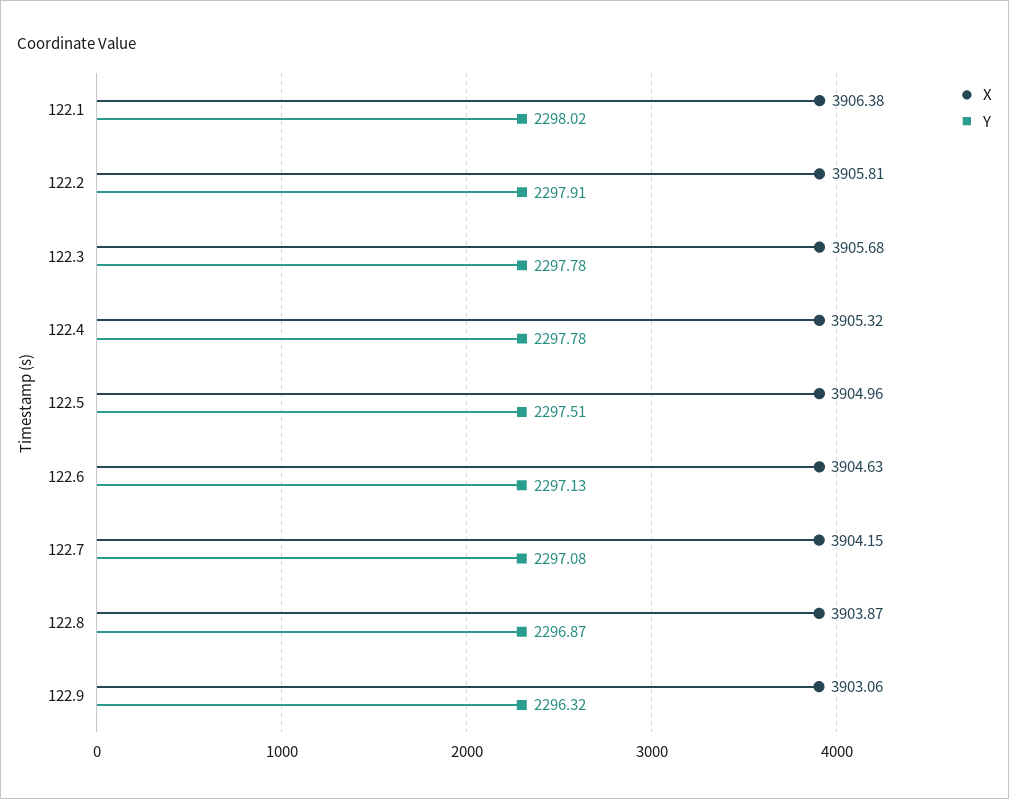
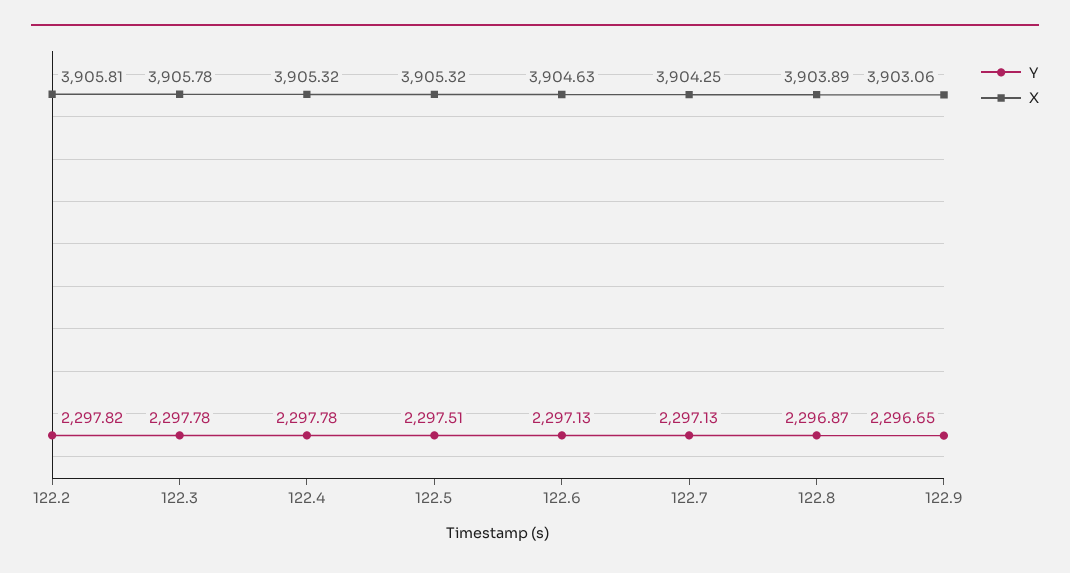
  {
    "X": {
-     "122.1": 3906.38,
      "122.2": 3905.81,
-     "122.3": 3905.68,
+     "122.3": 3905.78,
      "122.4": 3905.32,
-     "122.5": 3904.96,
+     "122.5": 3905.32,
      "122.6": 3904.63,
-     "122.7": 3904.15,
+     "122.7": 3904.25,
-     "122.8": 3903.87,
+     "122.8": 3903.89,
      "122.9": 3903.06
    },
    "Y": {
-     "122.1": 2298.02,
-     "122.2": 2297.91,
+     "122.2": 2297.82,
      "122.3": 2297.78,
      "122.4": 2297.78,
      "122.5": 2297.51,
      "122.6": 2297.13,
-     "122.7": 2297.08,
+     "122.7": 2297.13,
      "122.8": 2296.87,
-     "122.9": 2296.32
+     "122.9": 2296.65
    }
  }

